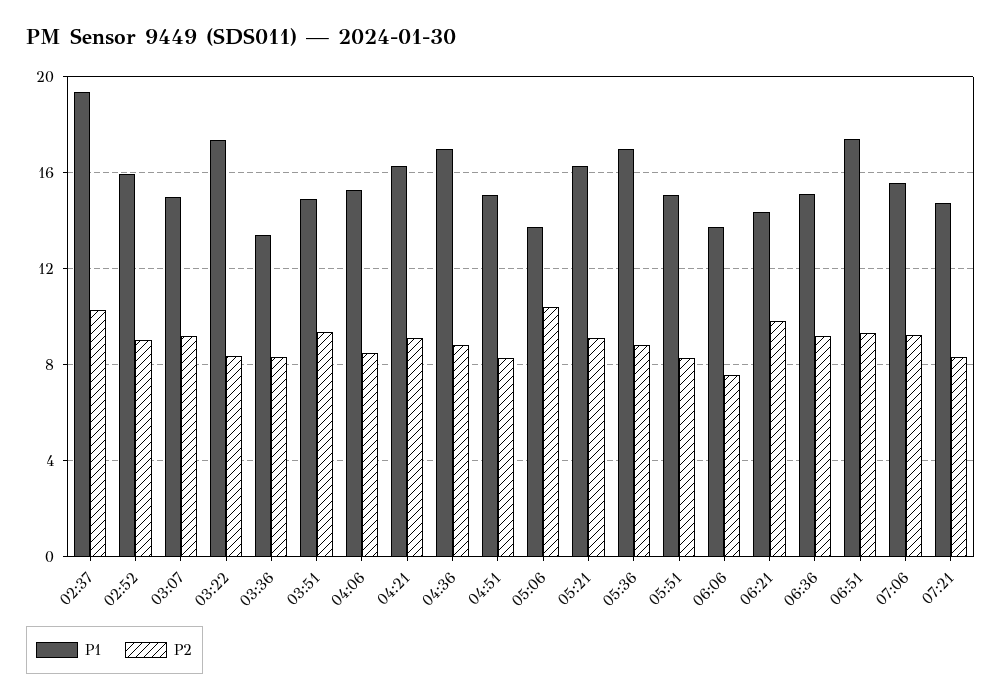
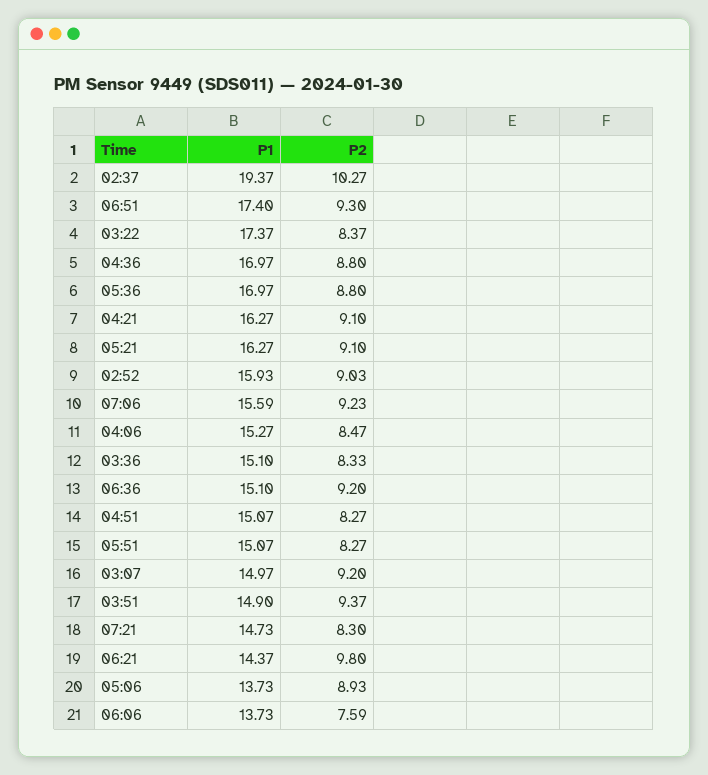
  {
    "P1": {
      "02:37": 19.37,
      "02:52": 15.93,
      "03:07": 14.97,
      "03:22": 17.37,
-     "03:36": 13.5,
+     "03:36": 15.1,
      "03:51": 14.9,
      "04:06": 15.27,
      "04:21": 16.27,
      "04:36": 16.97,
      "04:51": 15.07,
      "05:06": 13.73,
      "05:21": 16.27,
      "05:36": 16.97,
      "05:51": 15.07,
      "06:06": 13.73,
      "06:21": 14.37,
      "06:36": 15.1,
      "06:51": 17.4,
      "07:06": 15.59,
      "07:21": 14.73
    },
    "P2": {
      "02:37": 10.27,
      "02:52": 9.03,
      "03:07": 9.2,
      "03:22": 8.37,
      "03:36": 8.33,
      "03:51": 9.37,
      "04:06": 8.47,
      "04:21": 9.1,
      "04:36": 8.8,
      "04:51": 8.27,
-     "05:06": 10.5,
+     "05:06": 8.93,
      "05:21": 9.1,
      "05:36": 8.8,
      "05:51": 8.27,
      "06:06": 7.59,
      "06:21": 9.8,
      "06:36": 9.2,
      "06:51": 9.3,
      "07:06": 9.23,
      "07:21": 8.3
    }
  }

